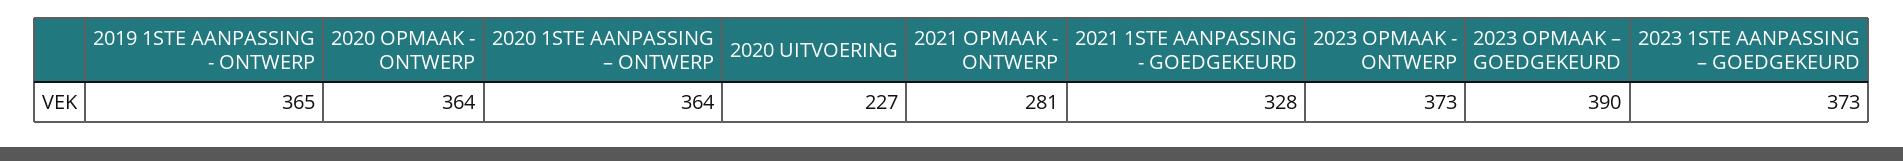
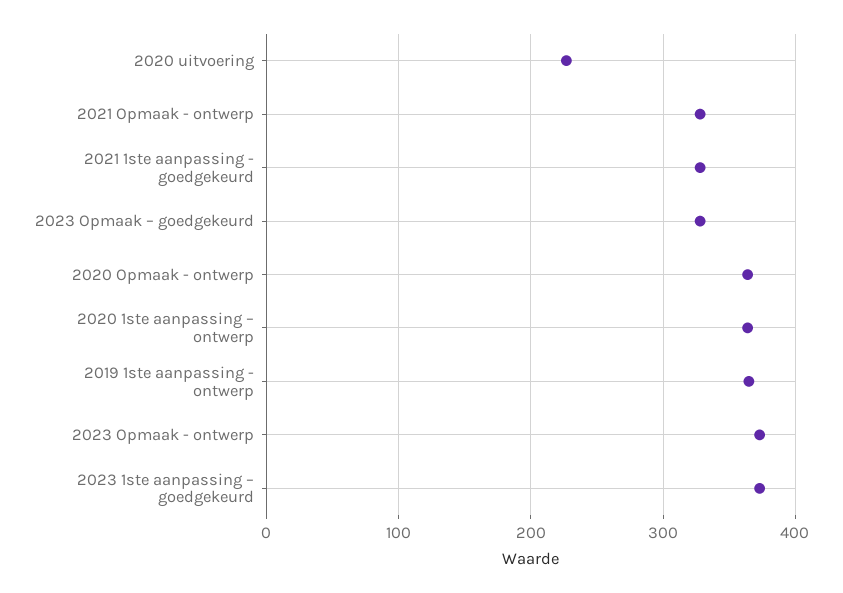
  {
    "2019 1STE AANPASSING - ONTWERP": 365,
    "2020 OPMAAK - ONTWERP": 364,
    "2020 1STE AANPASSING – ONTWERP": 364,
    "2020 UITVOERING": 227,
-   "2021 OPMAAK - ONTWERP": 281,
+   "2021 OPMAAK - ONTWERP": 330,
    "2021 1STE AANPASSING - GOEDGEKEURD": 328,
    "2023 OPMAAK - ONTWERP": 373,
-   "2023 OPMAAK – GOEDGEKEURD": 390,
+   "2023 OPMAAK – GOEDGEKEURD": 330,
    "2023 1STE AANPASSING – GOEDGEKEURD": 373
  }

